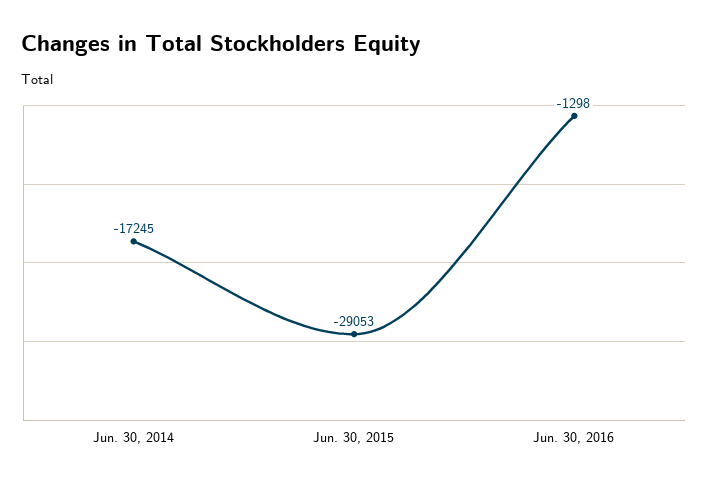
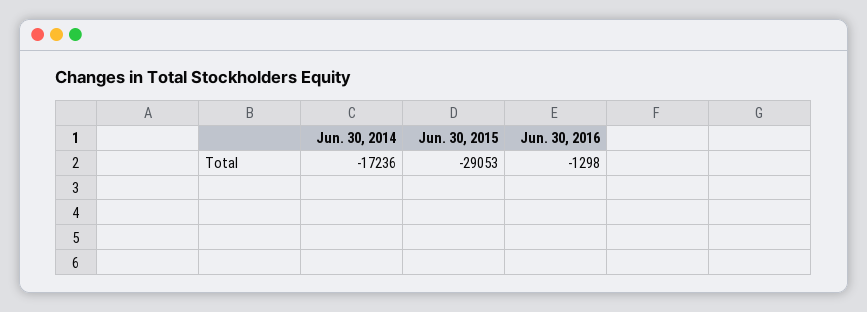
  {
-   "Jun. 30, 2014": -17245,
+   "Jun. 30, 2014": -17236,
    "Jun. 30, 2015": -29053,
    "Jun. 30, 2016": -1298
  }

